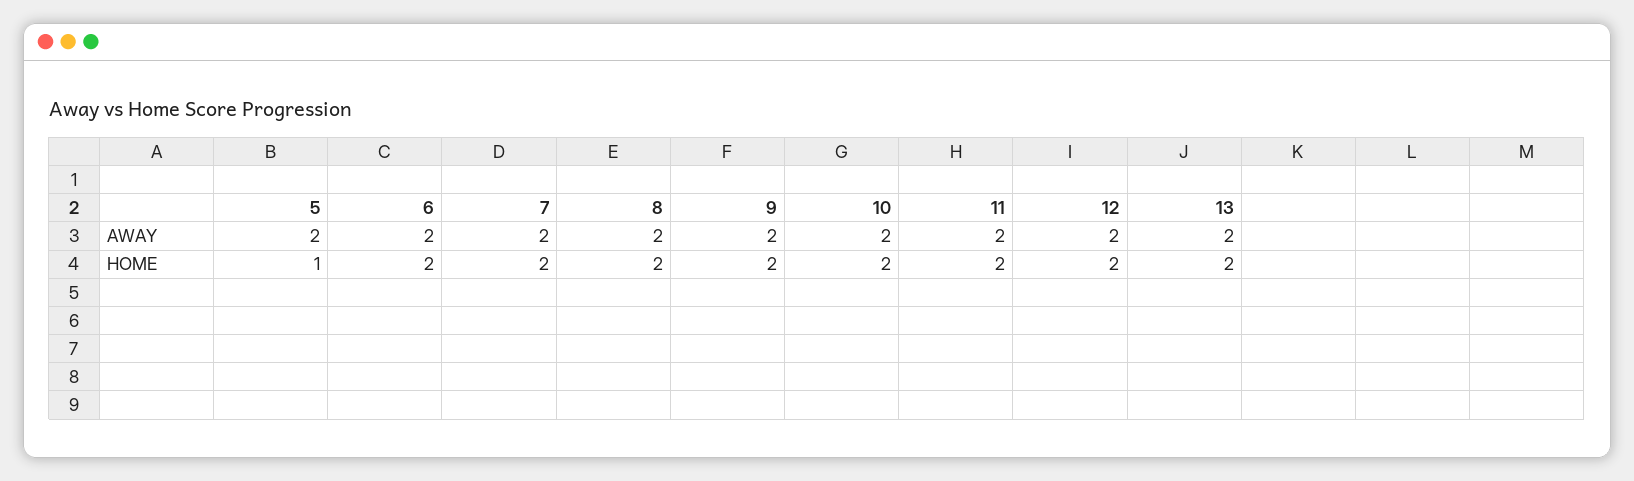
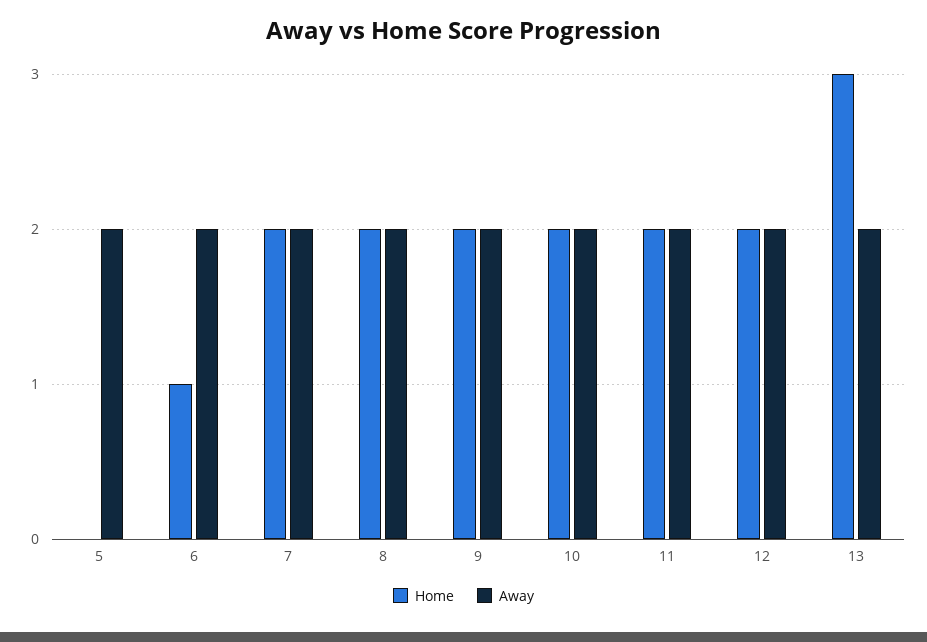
  {
    "AWAY": {
      "5": 2,
      "6": 2,
      "7": 2,
      "8": 2,
      "9": 2,
      "10": 2,
      "11": 2,
      "12": 2,
      "13": 2
    },
    "HOME": {
-     "5": 1,
+     "5": 0,
-     "6": 2,
+     "6": 1,
      "7": 2,
      "8": 2,
      "9": 2,
      "10": 2,
      "11": 2,
      "12": 2,
-     "13": 2
+     "13": 3
    }
  }

